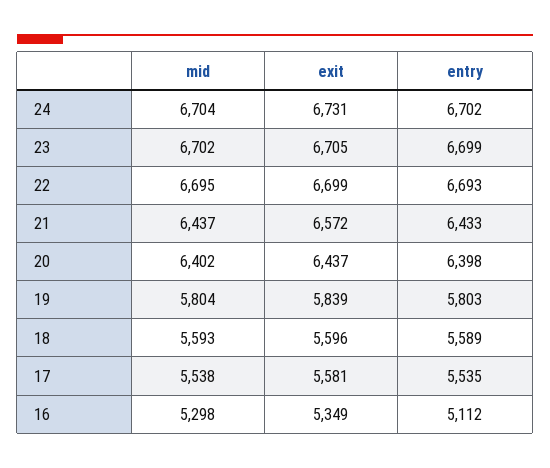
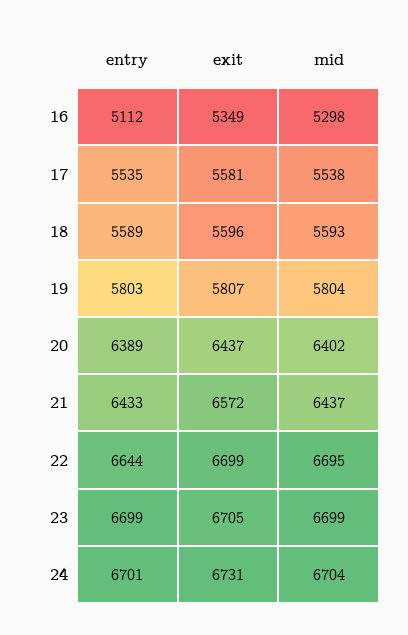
  {
    "mid": {
      "24": 6704,
-     "23": 6702,
+     "23": 6699,
      "22": 6695,
      "21": 6437,
      "20": 6402,
      "19": 5804,
      "18": 5593,
      "17": 5538,
      "16": 5298
    },
    "exit": {
      "24": 6731,
      "23": 6705,
      "22": 6699,
      "21": 6572,
      "20": 6437,
-     "19": 5839,
+     "19": 5807,
      "18": 5596,
      "17": 5581,
      "16": 5349
    },
    "entry": {
-     "24": 6702,
+     "24": 6701,
      "23": 6699,
-     "22": 6693,
+     "22": 6644,
      "21": 6433,
-     "20": 6398,
+     "20": 6389,
      "19": 5803,
      "18": 5589,
      "17": 5535,
      "16": 5112
    }
  }

